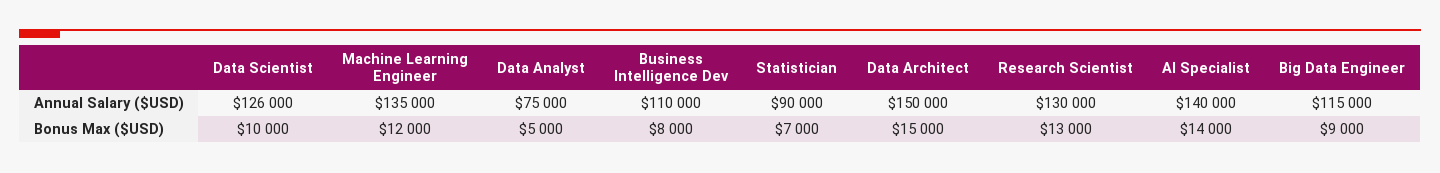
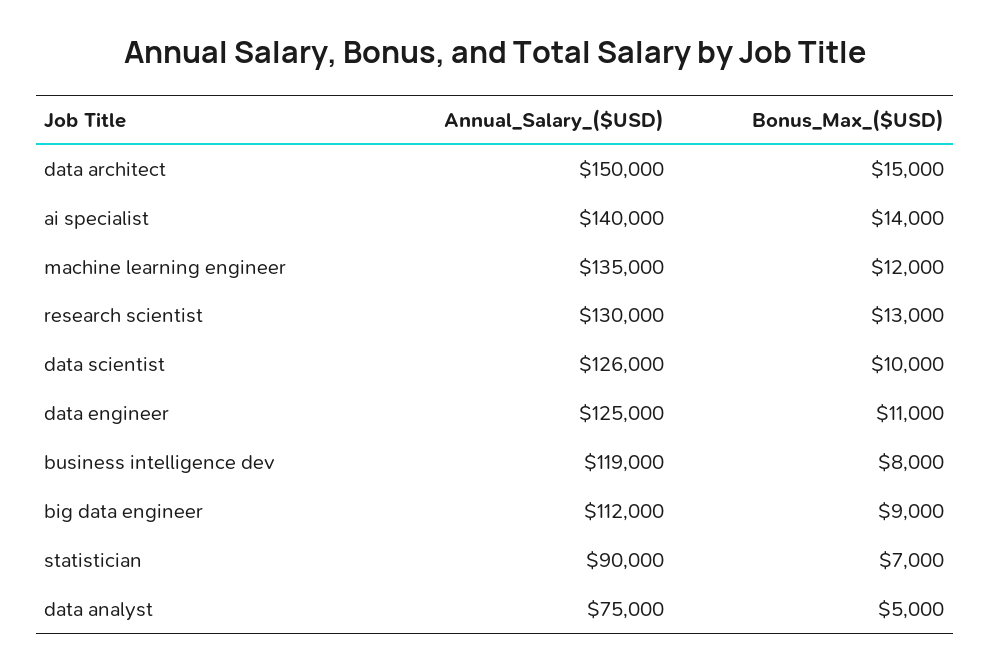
  {
    "Data Scientist": {
      "Annual Salary ($USD)": 126000,
      "Bonus Max ($USD)": 10000
    },
    "Machine Learning Engineer": {
      "Annual Salary ($USD)": 135000,
      "Bonus Max ($USD)": 12000
    },
    "Data Analyst": {
      "Annual Salary ($USD)": 75000,
      "Bonus Max ($USD)": 5000
    },
    "Business Intelligence Dev": {
-     "Annual Salary ($USD)": 110000,
+     "Annual Salary ($USD)": 119000,
      "Bonus Max ($USD)": 8000
    },
    "Statistician": {
      "Annual Salary ($USD)": 90000,
      "Bonus Max ($USD)": 7000
    },
    "Data Architect": {
      "Annual Salary ($USD)": 150000,
      "Bonus Max ($USD)": 15000
    },
    "Research Scientist": {
      "Annual Salary ($USD)": 130000,
      "Bonus Max ($USD)": 13000
    },
    "AI Specialist": {
      "Annual Salary ($USD)": 140000,
      "Bonus Max ($USD)": 14000
    },
    "Big Data Engineer": {
-     "Annual Salary ($USD)": 115000,
+     "Annual Salary ($USD)": 112000,
      "Bonus Max ($USD)": 9000
-   }
+   },
+   "data engineer": {
+     "Annual Salary ($USD)": 125000,
+     "Bonus Max ($USD)": 11000
+   }
  }

